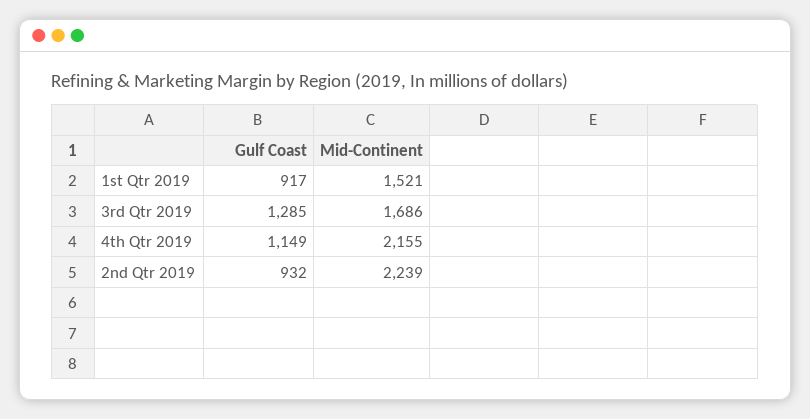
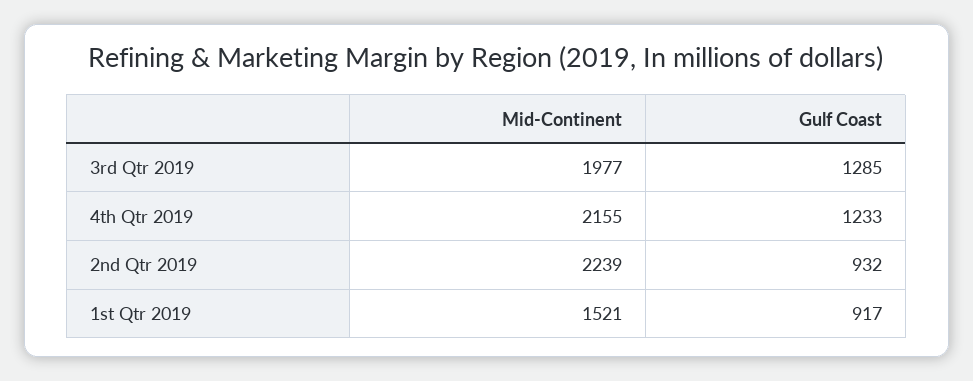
  {
    "Gulf Coast": {
      "1st Qtr 2019": 917,
      "3rd Qtr 2019": 1285,
-     "4th Qtr 2019": 1149,
+     "4th Qtr 2019": 1233,
      "2nd Qtr 2019": 932
    },
    "Mid-Continent": {
      "1st Qtr 2019": 1521,
-     "3rd Qtr 2019": 1686,
+     "3rd Qtr 2019": 1977,
      "4th Qtr 2019": 2155,
      "2nd Qtr 2019": 2239
    }
  }

